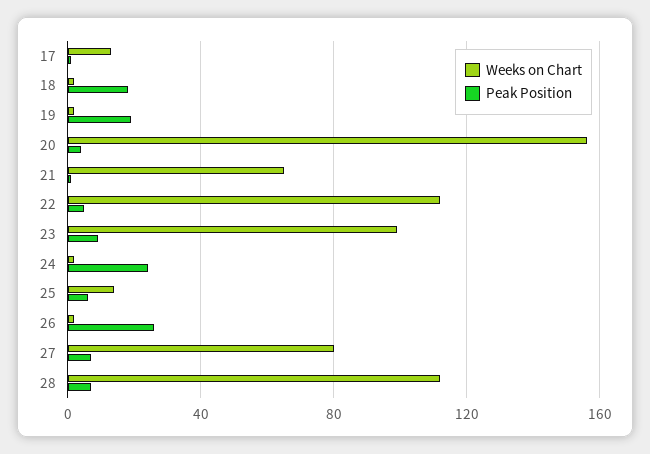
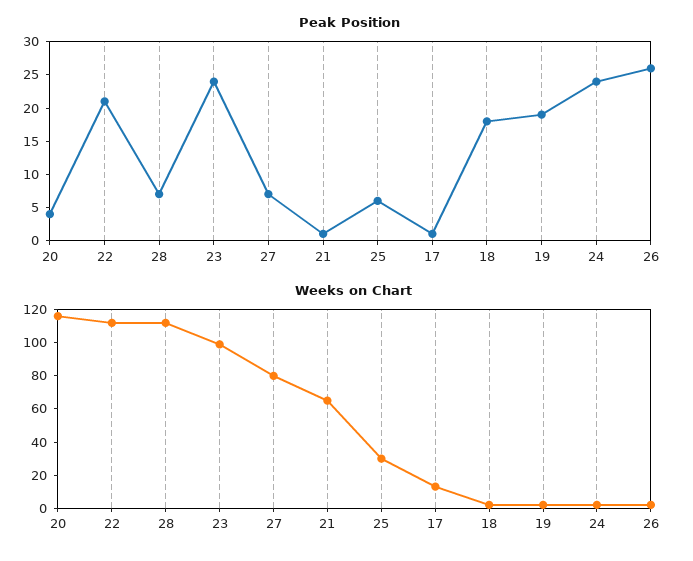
  {
    "Weeks on Chart": {
      "17": 15,
      "18": 0,
      "19": 0,
-     "20": 155,
+     "20": 115,
      "21": 65,
      "22": 110,
      "23": 100,
      "24": 0,
-     "25": 15,
+     "25": 30,
      "26": 0,
      "27": 80,
      "28": 110
    },
    "Peak Position": {
      "17": 0,
      "18": 20,
      "19": 20,
      "20": 5,
      "21": 0,
-     "22": 5,
+     "22": 20,
-     "23": 10,
+     "23": 25,
      "24": 25,
      "25": 5,
      "26": 25,
      "27": 5,
      "28": 5
    }
  }

